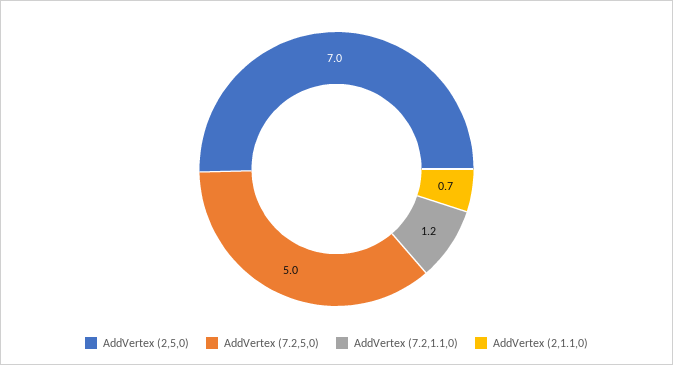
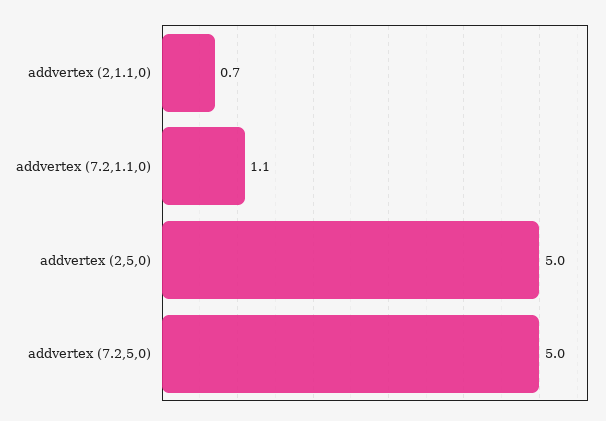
  {
-   "AddVertex (2,5,0)": 7,
+   "AddVertex (2,5,0)": 5,
    "AddVertex (7.2,5,0)": 5,
-   "AddVertex (7.2,1.1,0)": 1.2,
+   "AddVertex (7.2,1.1,0)": 1.1,
    "AddVertex (2,1.1,0)": 0.7
  }

